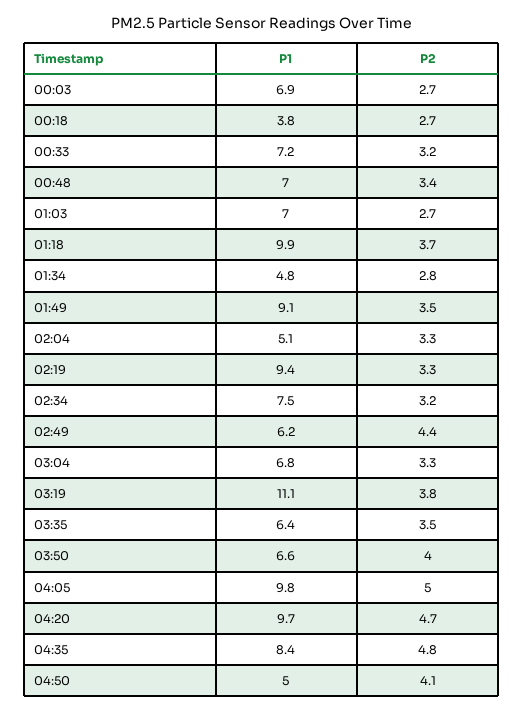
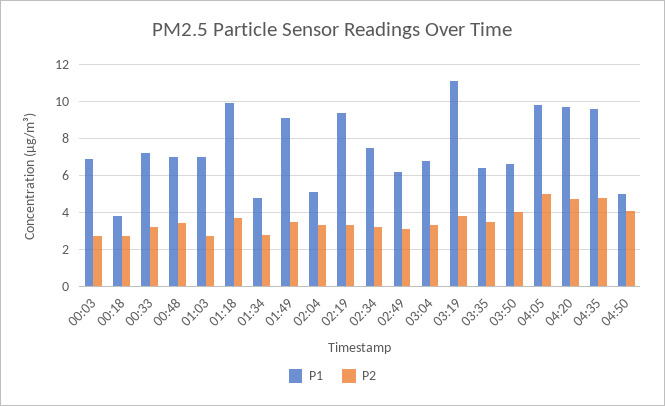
  {
    "P1": {
      "00:03": 6.9,
      "00:18": 3.8,
      "00:33": 7.2,
      "00:48": 7,
      "01:03": 7,
      "01:18": 9.9,
      "01:34": 4.8,
      "01:49": 9.1,
      "02:04": 5.1,
      "02:19": 9.4,
      "02:34": 7.5,
      "02:49": 6.2,
      "03:04": 6.8,
      "03:19": 11.1,
      "03:35": 6.4,
      "03:50": 6.6,
      "04:05": 9.8,
      "04:20": 9.7,
-     "04:35": 8.4,
+     "04:35": 9.5,
      "04:50": 5
    },
    "P2": {
      "00:03": 2.7,
      "00:18": 2.7,
      "00:33": 3.2,
      "00:48": 3.4,
      "01:03": 2.7,
      "01:18": 3.7,
      "01:34": 2.8,
      "01:49": 3.5,
      "02:04": 3.3,
      "02:19": 3.3,
      "02:34": 3.2,
-     "02:49": 4.4,
+     "02:49": 3,
      "03:04": 3.3,
      "03:19": 3.8,
      "03:35": 3.5,
      "03:50": 4,
      "04:05": 5,
      "04:20": 4.7,
      "04:35": 4.8,
      "04:50": 4.1
    }
  }

